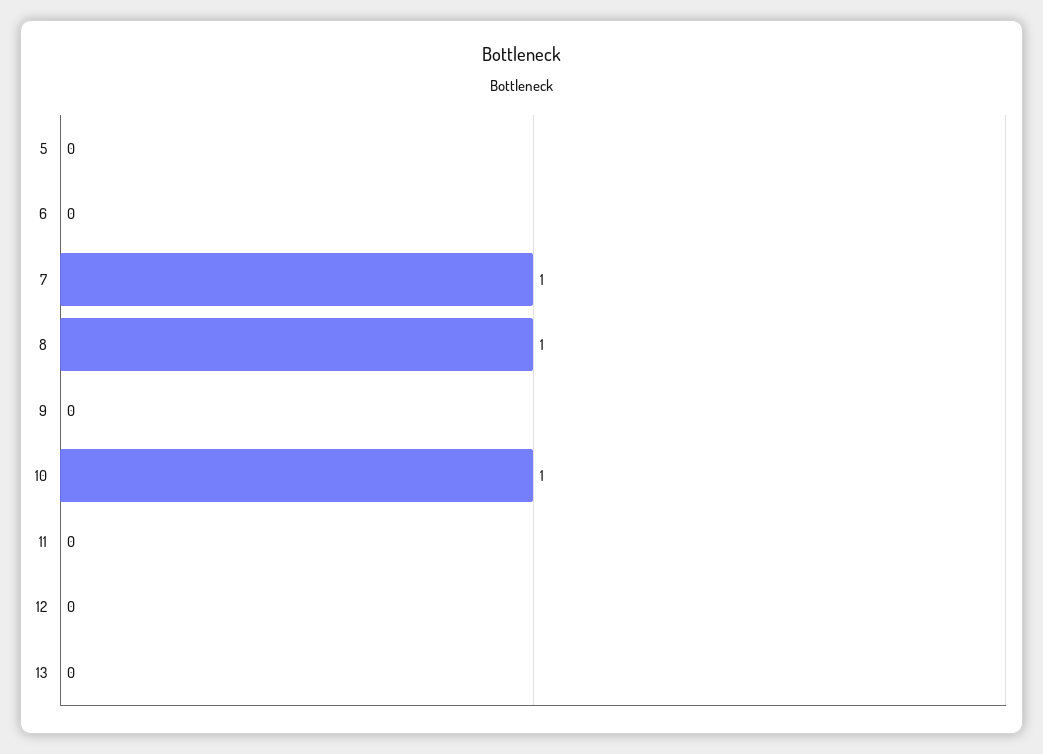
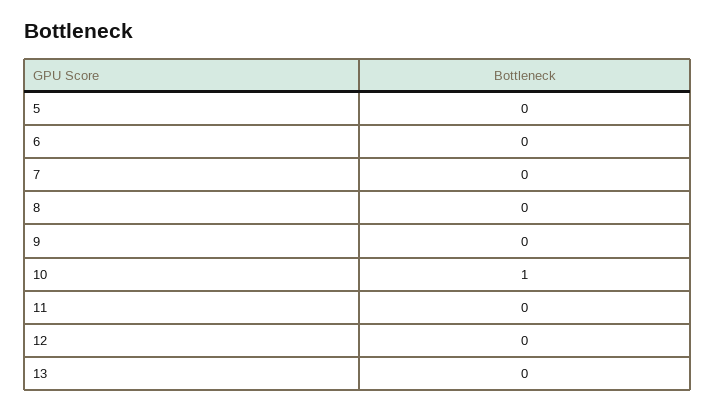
  {
    "5": 0,
    "6": 0,
-   "7": 1,
+   "7": 0,
-   "8": 1,
+   "8": 0,
    "9": 0,
    "10": 1,
    "11": 0,
    "12": 0,
    "13": 0
  }

